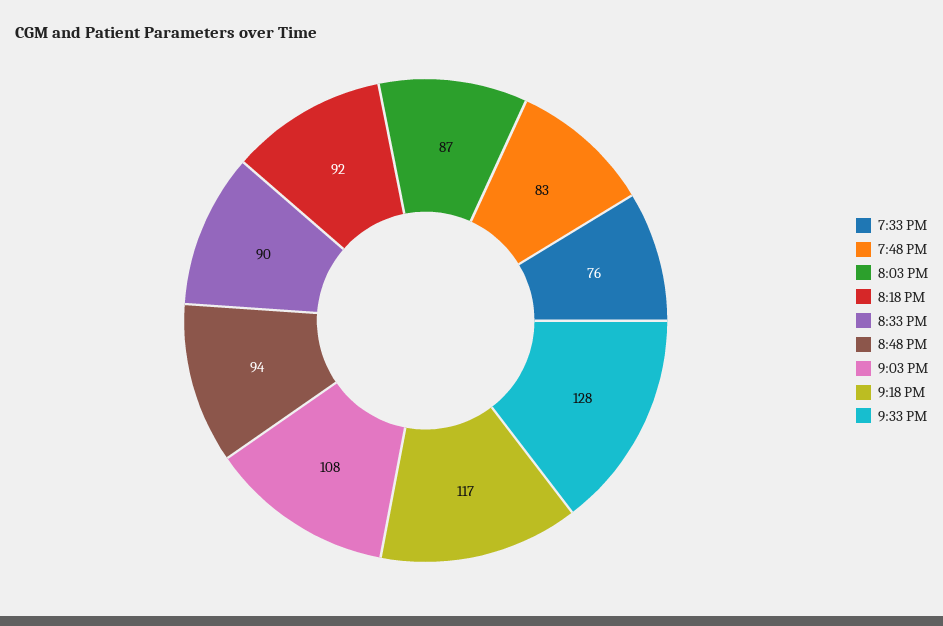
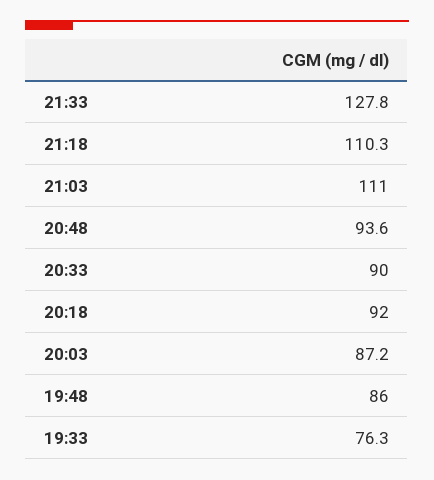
  {
    "7:33 PM": 76.3,
-   "7:48 PM": 83,
+   "7:48 PM": 86,
    "8:03 PM": 87.2,
    "8:18 PM": 92,
    "8:33 PM": 90,
    "8:48 PM": 93.6,
-   "9:03 PM": 108,
+   "9:03 PM": 111,
-   "9:18 PM": 117,
+   "9:18 PM": 110.3,
    "9:33 PM": 127.8
  }

